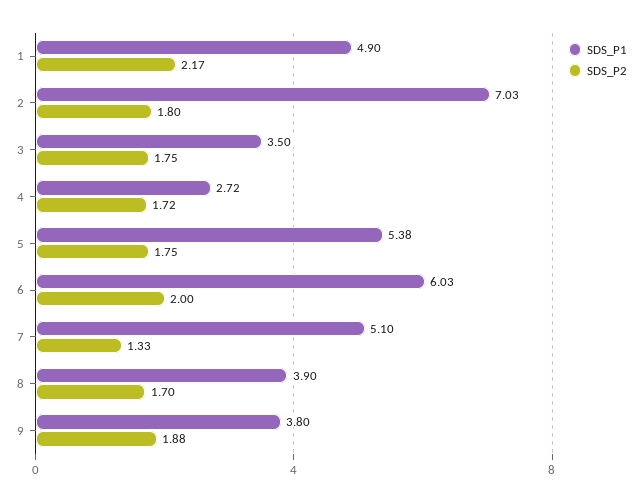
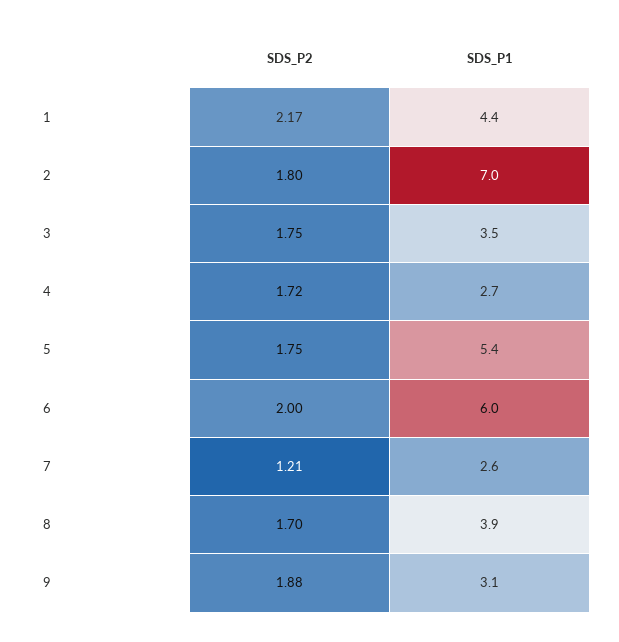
  {
    "SDS_P1": {
-     "1": 4.9,
+     "1": 4.4,
      "2": 7.03,
      "3": 3.5,
      "4": 2.72,
      "5": 5.38,
      "6": 6.03,
-     "7": 5.1,
+     "7": 2.6,
      "8": 3.9,
-     "9": 3.8
+     "9": 3.1
    },
    "SDS_P2": {
      "1": 2.17,
      "2": 1.8,
      "3": 1.75,
      "4": 1.72,
      "5": 1.75,
      "6": 2,
-     "7": 1.33,
+     "7": 1.21,
      "8": 1.7,
      "9": 1.88
    }
  }

